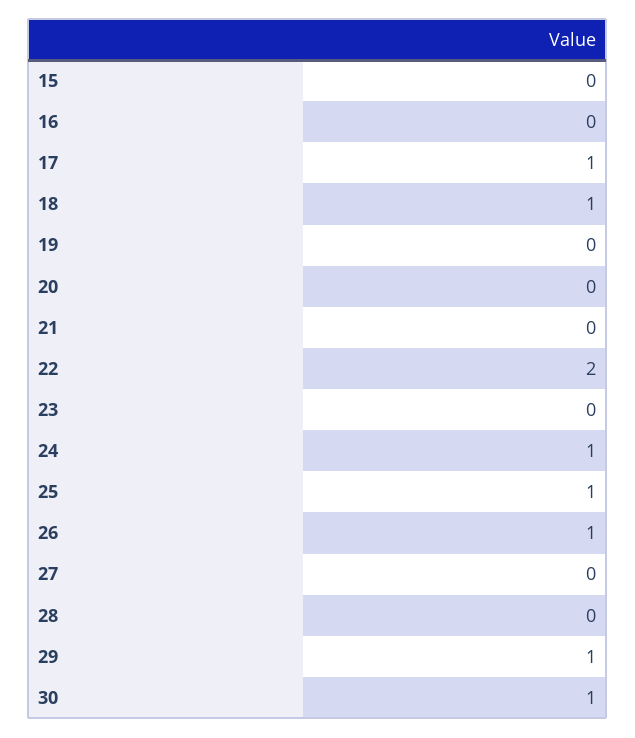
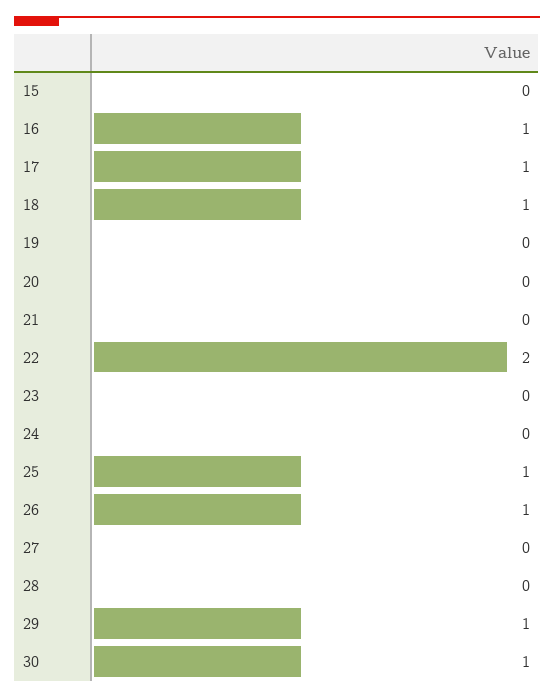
  {
    "15": 0,
-   "16": 0,
+   "16": 1,
    "17": 1,
    "18": 1,
    "19": 0,
    "20": 0,
    "21": 0,
    "22": 2,
    "23": 0,
-   "24": 1,
+   "24": 0,
    "25": 1,
    "26": 1,
    "27": 0,
    "28": 0,
    "29": 1,
    "30": 1
  }

